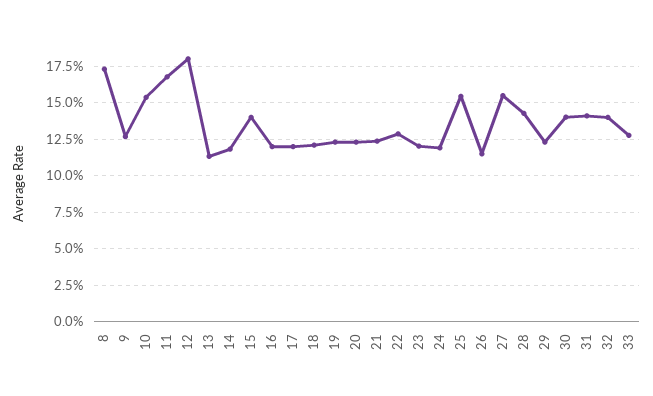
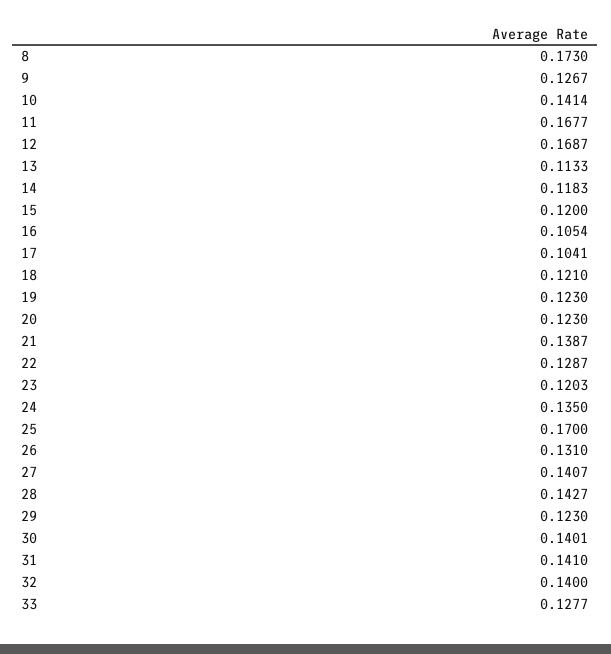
  {
    "8": 0.173,
    "9": 0.1267,
-   "10": 0.155,
+   "10": 0.1414,
    "11": 0.1677,
-   "12": 0.18,
+   "12": 0.1687,
    "13": 0.1133,
    "14": 0.1183,
-   "15": 0.14,
+   "15": 0.12,
-   "16": 0.12,
+   "16": 0.1054,
-   "17": 0.12,
+   "17": 0.1041,
    "18": 0.121,
    "19": 0.123,
    "20": 0.123,
-   "21": 0.125,
+   "21": 0.1387,
    "22": 0.1287,
    "23": 0.1203,
-   "24": 0.12,
+   "24": 0.135,
-   "25": 0.155,
+   "25": 0.17,
-   "26": 0.115,
+   "26": 0.131,
-   "27": 0.155,
+   "27": 0.1407,
    "28": 0.1427,
    "29": 0.123,
    "30": 0.1401,
    "31": 0.141,
    "32": 0.14,
    "33": 0.1277
  }

